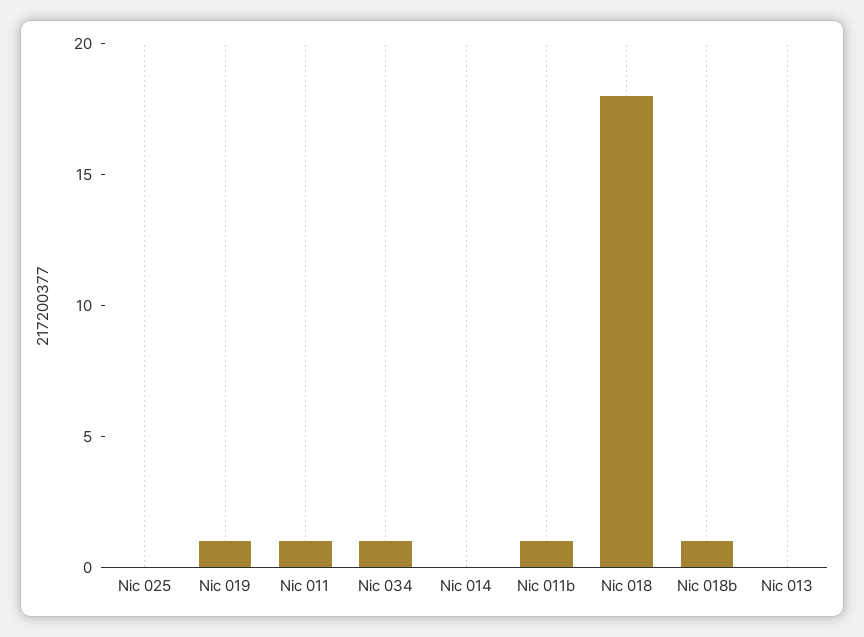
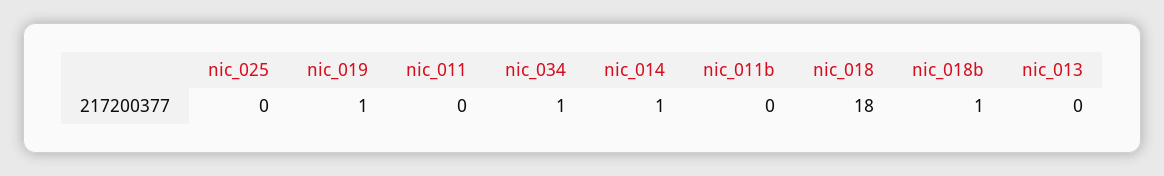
  {
    "Nic 025": 0,
    "Nic 019": 1,
-   "Nic 011": 1,
+   "Nic 011": 0,
    "Nic 034": 1,
-   "Nic 014": 0,
+   "Nic 014": 1,
-   "Nic 011b": 1,
+   "Nic 011b": 0,
    "Nic 018": 18,
    "Nic 018b": 1,
    "Nic 013": 0
  }

